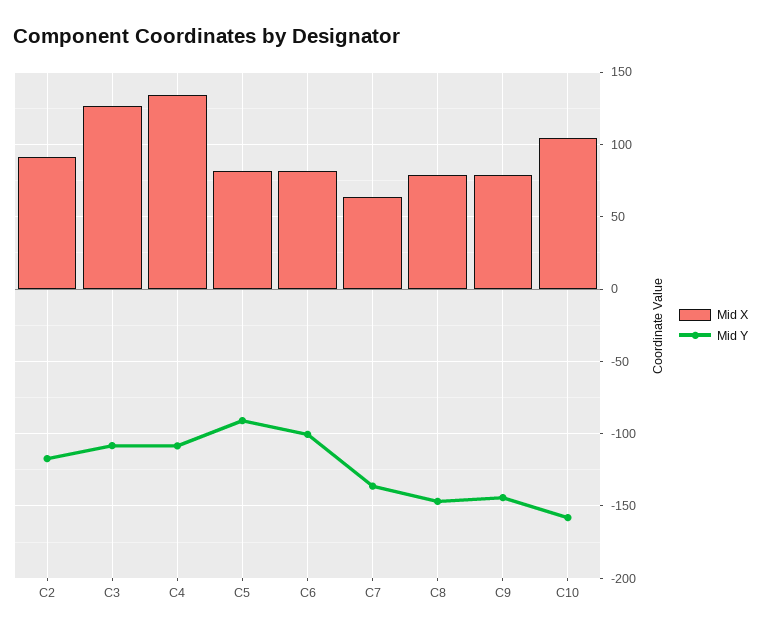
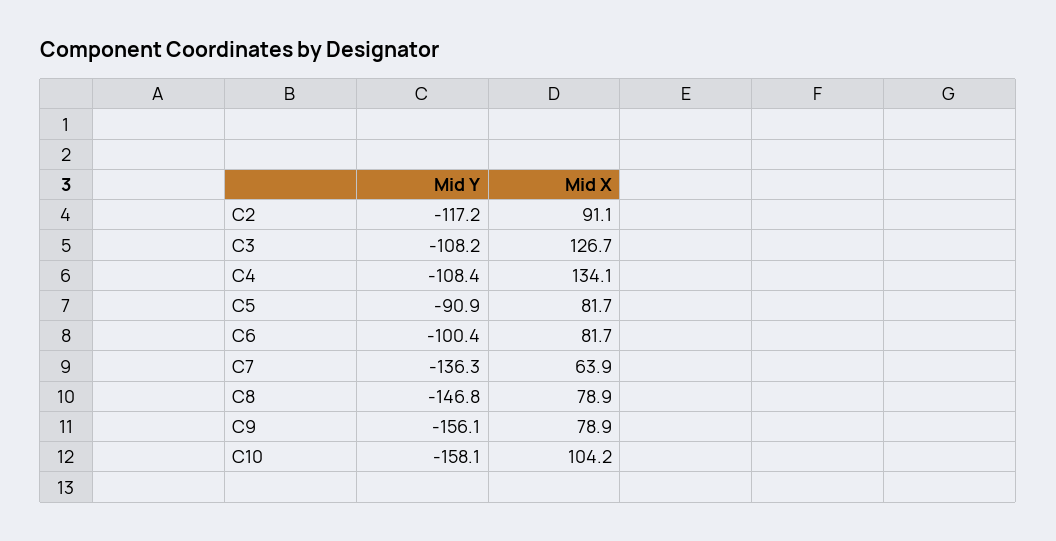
  {
    "Mid X": {
      "C2": 91.1,
      "C3": 126.7,
      "C4": 134.1,
      "C5": 81.7,
      "C6": 81.7,
      "C7": 63.9,
      "C8": 78.9,
      "C9": 78.9,
      "C10": 104.2
    },
    "Mid Y": {
      "C2": -117.2,
      "C3": -108.2,
      "C4": -108.4,
      "C5": -90.9,
      "C6": -100.4,
      "C7": -136.3,
      "C8": -146.8,
-     "C9": -145,
+     "C9": -156.1,
      "C10": -158.1
    }
  }

